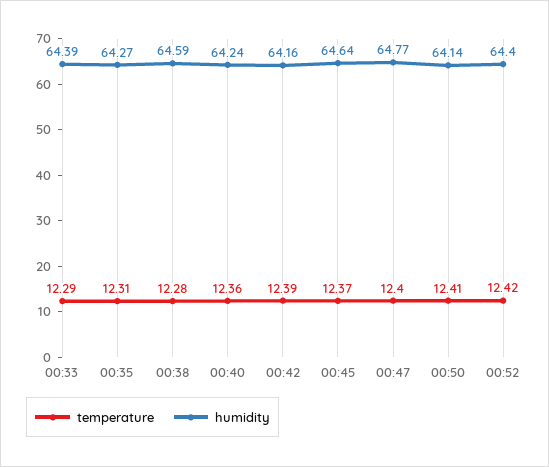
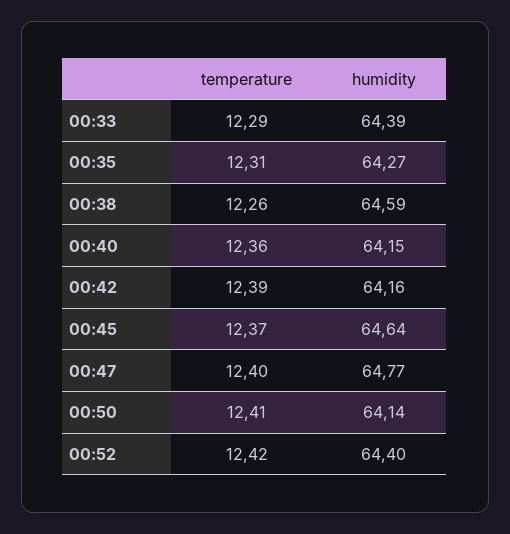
  {
    "temperature": {
      "00:33": 12.29,
      "00:35": 12.31,
-     "00:38": 12.28,
+     "00:38": 12.26,
      "00:40": 12.36,
      "00:42": 12.39,
      "00:45": 12.37,
      "00:47": 12.4,
      "00:50": 12.41,
      "00:52": 12.42
    },
    "humidity": {
      "00:33": 64.39,
      "00:35": 64.27,
      "00:38": 64.59,
-     "00:40": 64.24,
+     "00:40": 64.15,
      "00:42": 64.16,
      "00:45": 64.64,
      "00:47": 64.77,
      "00:50": 64.14,
      "00:52": 64.4
    }
  }

